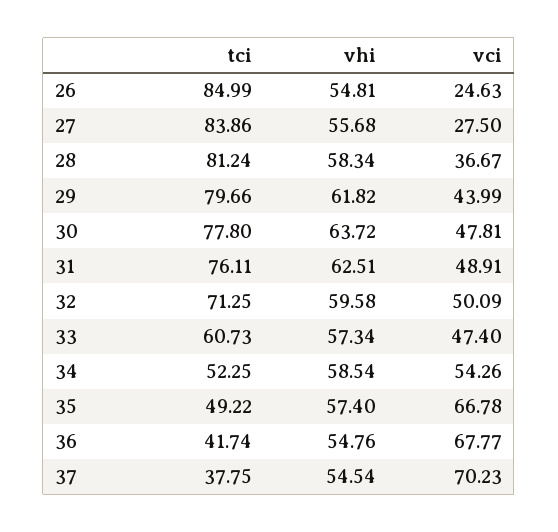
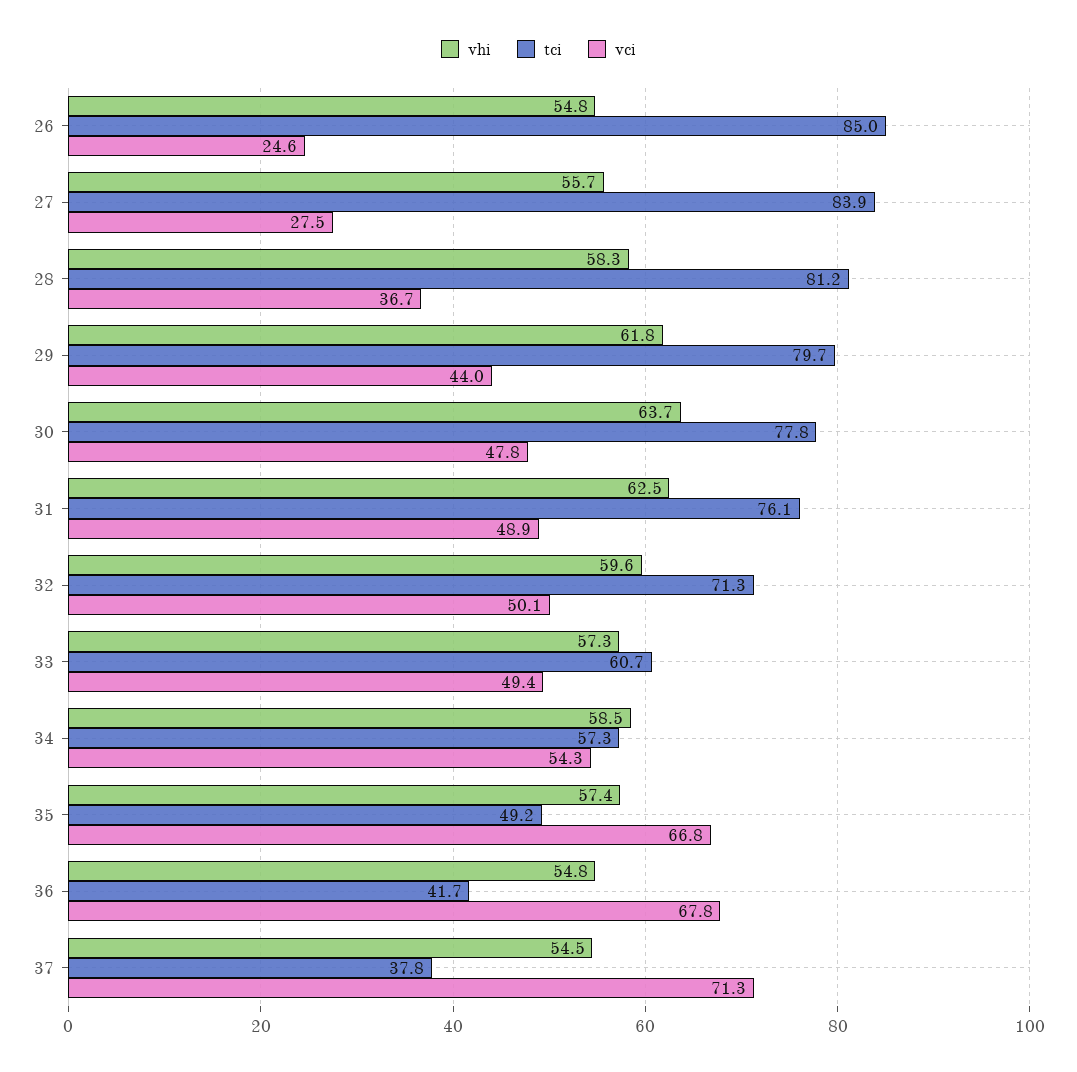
  {
    "tci": {
      "26": 84.99,
      "27": 83.86,
      "28": 81.24,
      "29": 79.66,
      "30": 77.8,
      "31": 76.11,
      "32": 71.25,
      "33": 60.73,
-     "34": 52.25,
+     "34": 57.3,
      "35": 49.22,
      "36": 41.74,
      "37": 37.75
    },
    "vhi": {
      "26": 54.81,
      "27": 55.68,
      "28": 58.34,
      "29": 61.82,
      "30": 63.72,
      "31": 62.51,
      "32": 59.58,
      "33": 57.34,
      "34": 58.54,
      "35": 57.4,
      "36": 54.76,
      "37": 54.54
    },
    "vci": {
      "26": 24.63,
      "27": 27.5,
      "28": 36.67,
      "29": 43.99,
      "30": 47.81,
      "31": 48.91,
      "32": 50.09,
-     "33": 47.4,
+     "33": 49.4,
      "34": 54.26,
      "35": 66.78,
      "36": 67.77,
-     "37": 70.23
+     "37": 71.3
    }
  }

